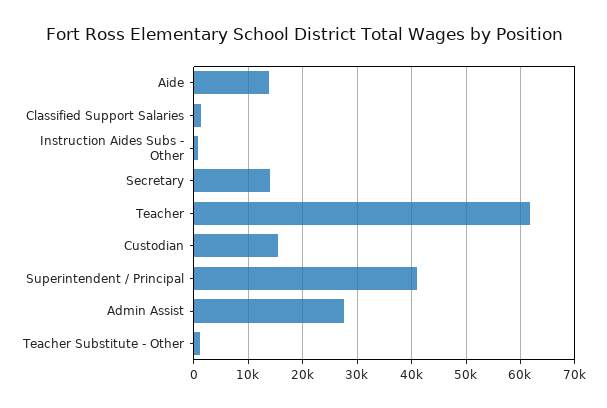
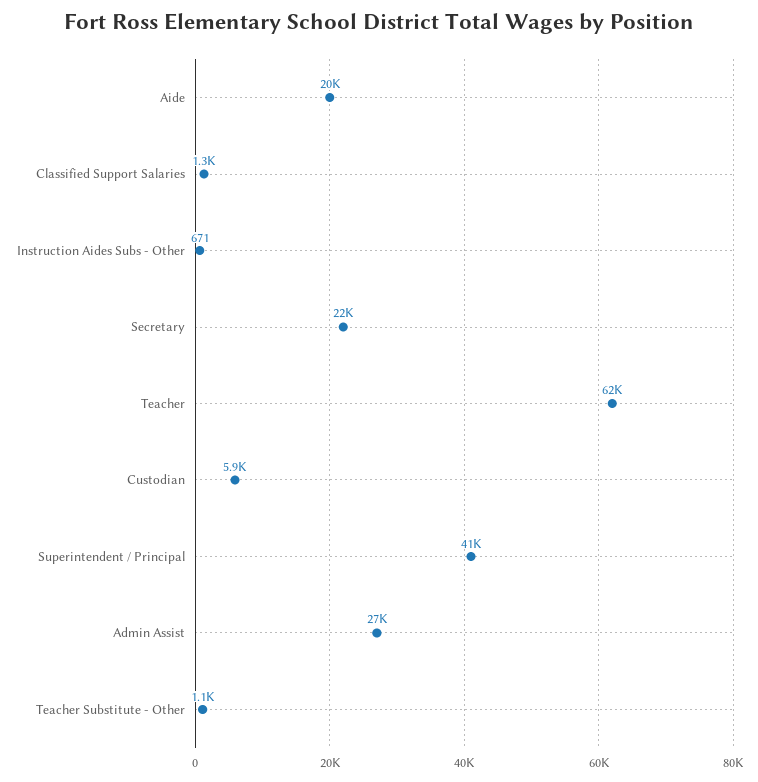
  {
-   "Aide": 14000,
+   "Aide": 20000,
    "Classified Support Salaries": 1300,
    "Instruction Aides Subs - Other": 671,
-   "Secretary": 14000,
+   "Secretary": 22000,
    "Teacher": 62000,
-   "Custodian": 16000,
+   "Custodian": 5900,
    "Superintendent / Principal": 41000,
    "Admin Assist": 27000,
    "Teacher Substitute - Other": 1100
  }

